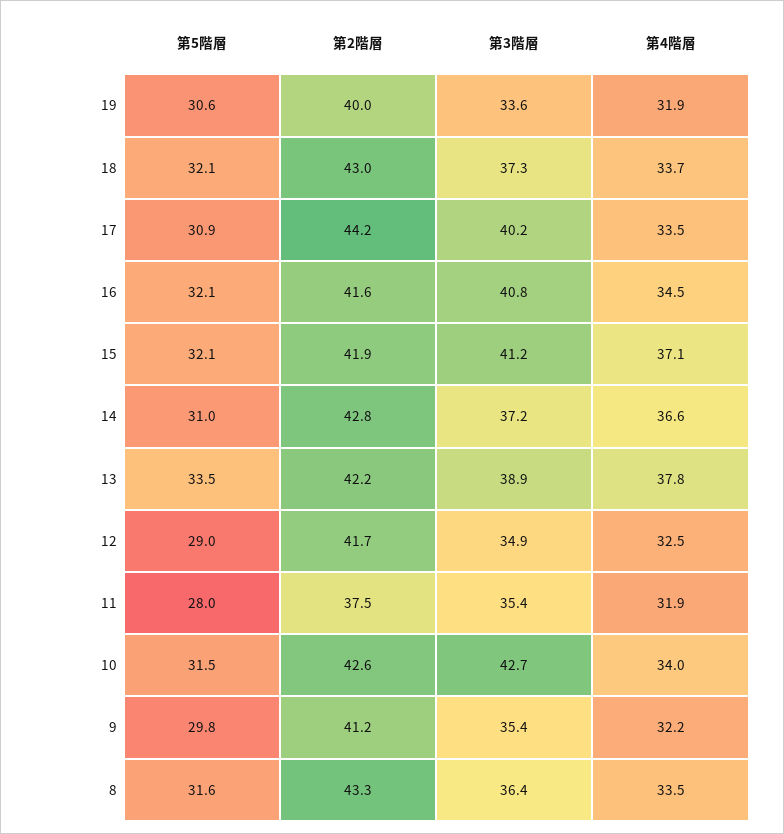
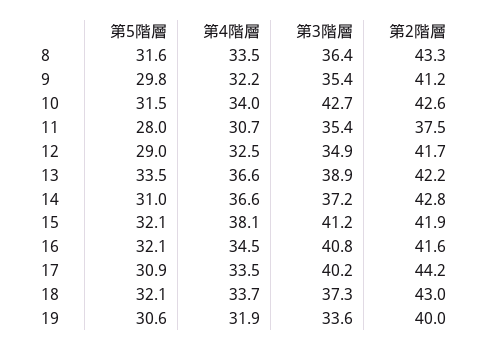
  {
    "第5階層": {
      "19": 30.6,
      "18": 32.1,
      "17": 30.9,
      "16": 32.1,
      "15": 32.1,
      "14": 31,
      "13": 33.5,
      "12": 29,
      "11": 28,
      "10": 31.5,
      "9": 29.8,
      "8": 31.6
    },
    "第2階層": {
      "19": 40,
      "18": 43,
      "17": 44.2,
      "16": 41.6,
      "15": 41.9,
      "14": 42.8,
      "13": 42.2,
      "12": 41.7,
      "11": 37.5,
      "10": 42.6,
      "9": 41.2,
      "8": 43.3
    },
    "第3階層": {
      "19": 33.6,
      "18": 37.3,
      "17": 40.2,
      "16": 40.8,
      "15": 41.2,
      "14": 37.2,
      "13": 38.9,
      "12": 34.9,
      "11": 35.4,
      "10": 42.7,
      "9": 35.4,
      "8": 36.4
    },
    "第4階層": {
      "19": 31.9,
      "18": 33.7,
      "17": 33.5,
      "16": 34.5,
-     "15": 37.1,
+     "15": 38.1,
      "14": 36.6,
-     "13": 37.8,
+     "13": 36.6,
      "12": 32.5,
-     "11": 31.9,
+     "11": 30.7,
      "10": 34,
      "9": 32.2,
      "8": 33.5
    }
  }

